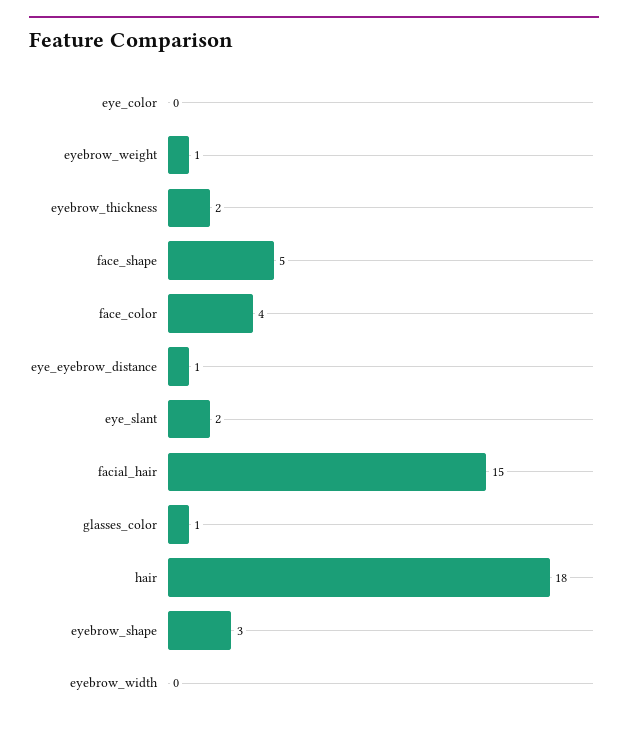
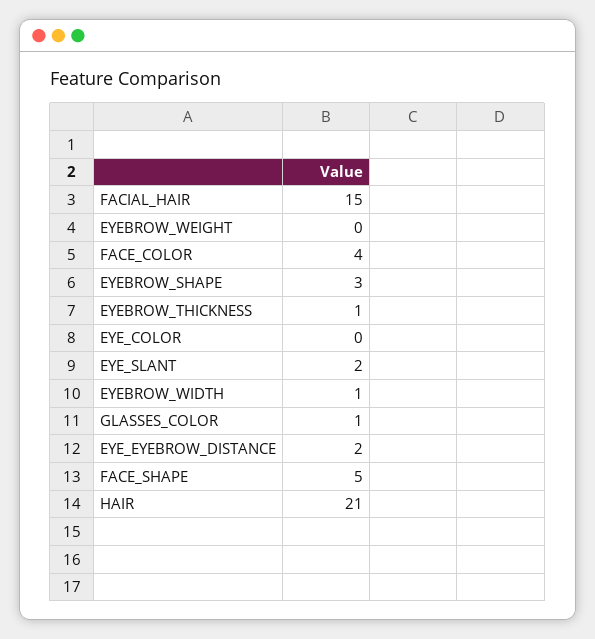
  {
    "eye_color": 0,
-   "eyebrow_weight": 1,
+   "eyebrow_weight": 0,
-   "eyebrow_thickness": 2,
+   "eyebrow_thickness": 1,
    "face_shape": 5,
    "face_color": 4,
-   "eye_eyebrow_distance": 1,
+   "eye_eyebrow_distance": 2,
    "eye_slant": 2,
    "facial_hair": 15,
    "glasses_color": 1,
-   "hair": 18,
+   "hair": 21,
    "eyebrow_shape": 3,
-   "eyebrow_width": 0
+   "eyebrow_width": 1
  }

